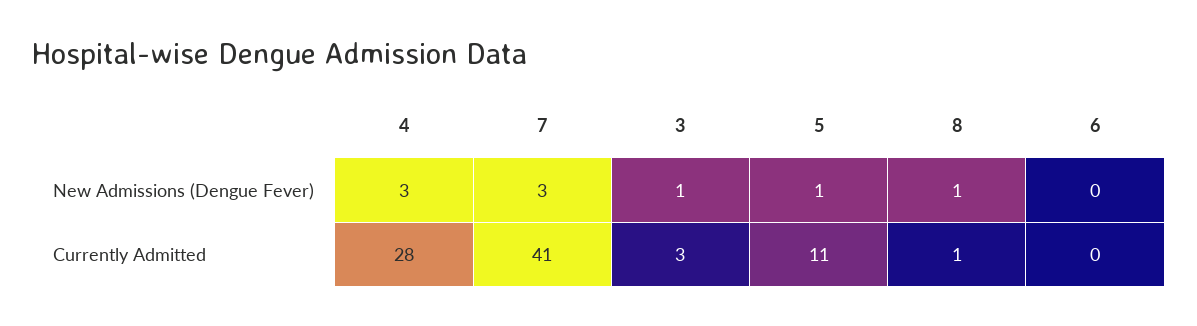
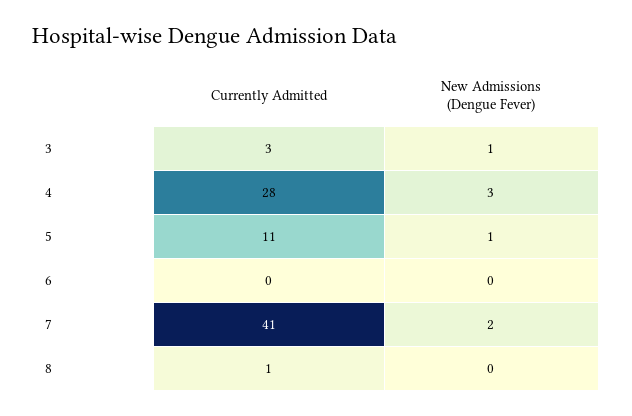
  {
    "4": {
      "New Admissions (Dengue Fever)": 3,
      "Currently Admitted": 28
    },
    "7": {
-     "New Admissions (Dengue Fever)": 3,
+     "New Admissions (Dengue Fever)": 2,
      "Currently Admitted": 41
    },
    "3": {
      "New Admissions (Dengue Fever)": 1,
      "Currently Admitted": 3
    },
    "5": {
      "New Admissions (Dengue Fever)": 1,
      "Currently Admitted": 11
    },
    "8": {
-     "New Admissions (Dengue Fever)": 1,
+     "New Admissions (Dengue Fever)": 0,
      "Currently Admitted": 1
    },
    "6": {
      "New Admissions (Dengue Fever)": 0,
      "Currently Admitted": 0
    }
  }

